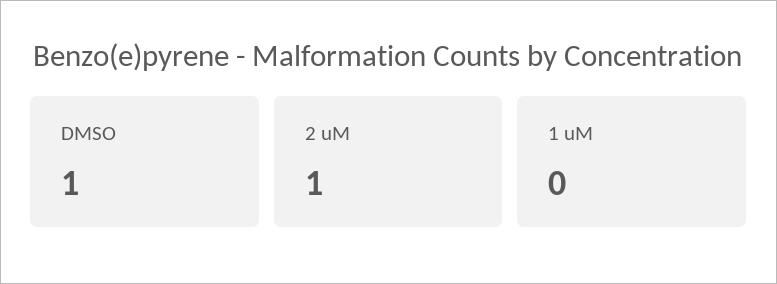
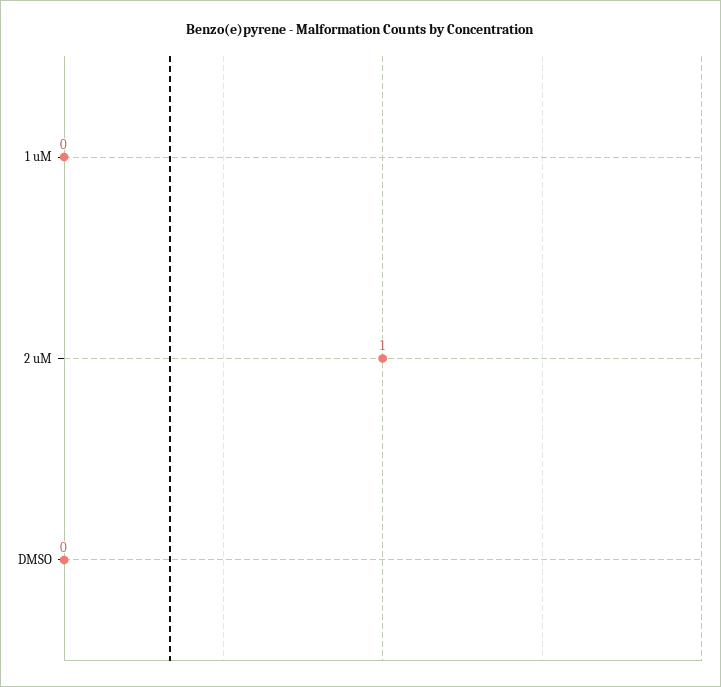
  {
-   "DMSO": 1,
+   "DMSO": 0,
    "2 uM": 1,
    "1 uM": 0
  }

